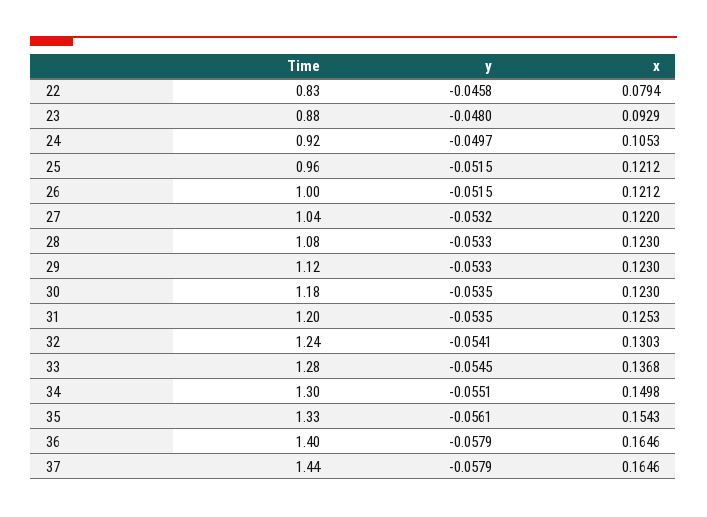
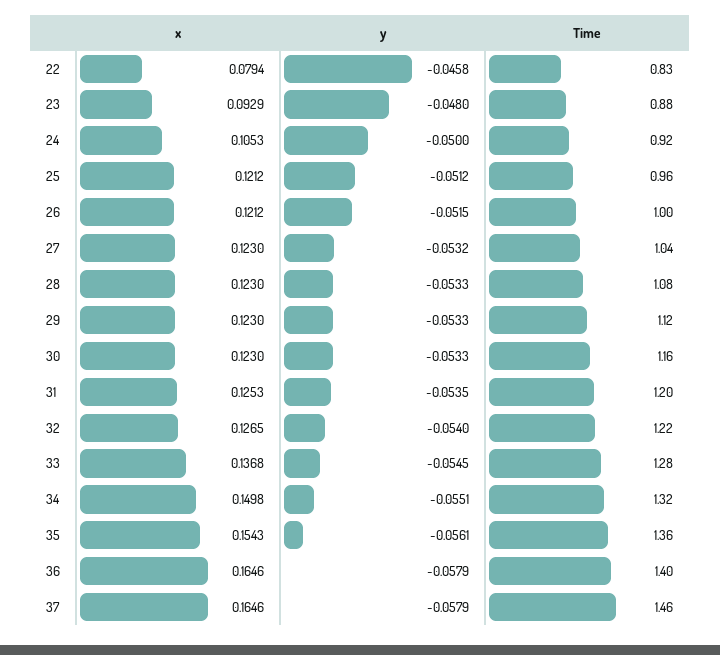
  {
    "Time": {
      "22": 0.83,
      "23": 0.88,
      "24": 0.92,
      "25": 0.96,
      "26": 1,
      "27": 1.04,
      "28": 1.08,
      "29": 1.12,
-     "30": 1.18,
+     "30": 1.16,
      "31": 1.2,
-     "32": 1.24,
+     "32": 1.22,
      "33": 1.28,
-     "34": 1.3,
+     "34": 1.32,
-     "35": 1.33,
+     "35": 1.36,
      "36": 1.4,
-     "37": 1.44
+     "37": 1.46
    },
    "y": {
      "22": -0.0458,
      "23": -0.048,
-     "24": -0.0497,
+     "24": -0.05,
-     "25": -0.0515,
+     "25": -0.0512,
      "26": -0.0515,
      "27": -0.0532,
      "28": -0.0533,
      "29": -0.0533,
-     "30": -0.0535,
+     "30": -0.0533,
      "31": -0.0535,
-     "32": -0.0541,
+     "32": -0.054,
      "33": -0.0545,
      "34": -0.0551,
      "35": -0.0561,
      "36": -0.0579,
      "37": -0.0579
    },
    "x": {
      "22": 0.0794,
      "23": 0.0929,
      "24": 0.1053,
      "25": 0.1212,
      "26": 0.1212,
-     "27": 0.122,
+     "27": 0.123,
      "28": 0.123,
      "29": 0.123,
      "30": 0.123,
      "31": 0.1253,
-     "32": 0.1303,
+     "32": 0.1265,
      "33": 0.1368,
      "34": 0.1498,
      "35": 0.1543,
      "36": 0.1646,
      "37": 0.1646
    }
  }

